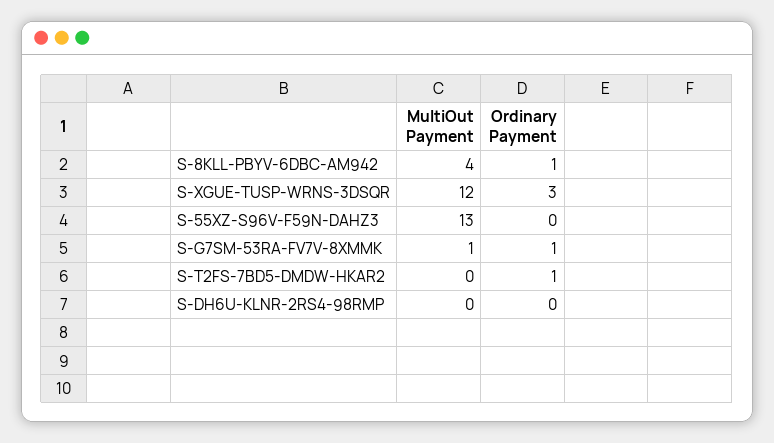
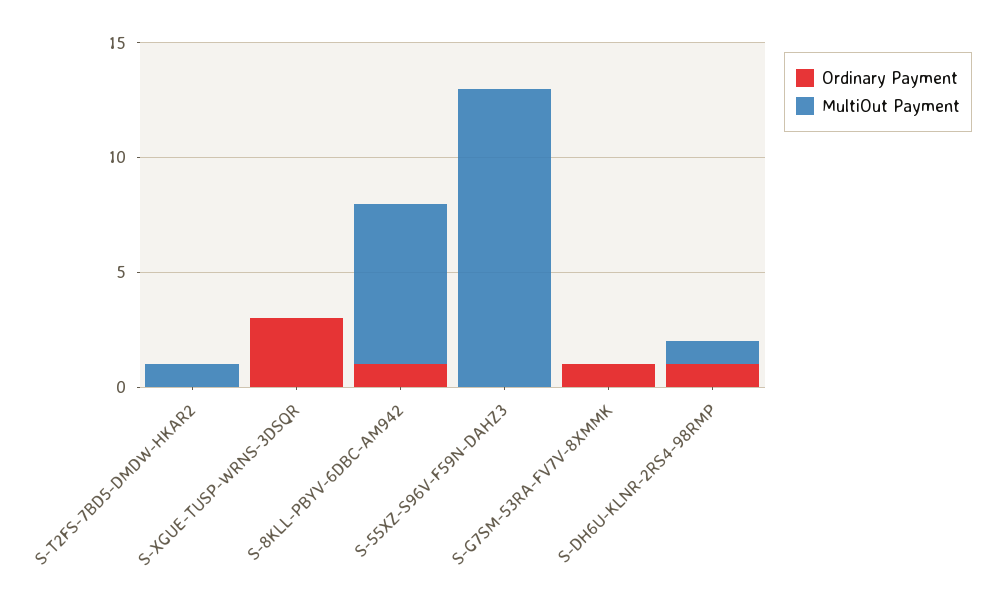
  {
    "MultiOut Payment": {
-     "S-8KLL-PBYV-6DBC-AM942": 4,
+     "S-8KLL-PBYV-6DBC-AM942": 7,
-     "S-XGUE-TUSP-WRNS-3DSQR": 12,
+     "S-XGUE-TUSP-WRNS-3DSQR": 0,
      "S-55XZ-S96V-F59N-DAHZ3": 13,
-     "S-G7SM-53RA-FV7V-8XMMK": 1,
+     "S-G7SM-53RA-FV7V-8XMMK": 0,
-     "S-T2FS-7BD5-DMDW-HKAR2": 0,
+     "S-T2FS-7BD5-DMDW-HKAR2": 1,
-     "S-DH6U-KLNR-2RS4-98RMP": 0
+     "S-DH6U-KLNR-2RS4-98RMP": 1
    },
    "Ordinary Payment": {
      "S-8KLL-PBYV-6DBC-AM942": 1,
      "S-XGUE-TUSP-WRNS-3DSQR": 3,
      "S-55XZ-S96V-F59N-DAHZ3": 0,
      "S-G7SM-53RA-FV7V-8XMMK": 1,
-     "S-T2FS-7BD5-DMDW-HKAR2": 1,
+     "S-T2FS-7BD5-DMDW-HKAR2": 0,
-     "S-DH6U-KLNR-2RS4-98RMP": 0
+     "S-DH6U-KLNR-2RS4-98RMP": 1
    }
  }

